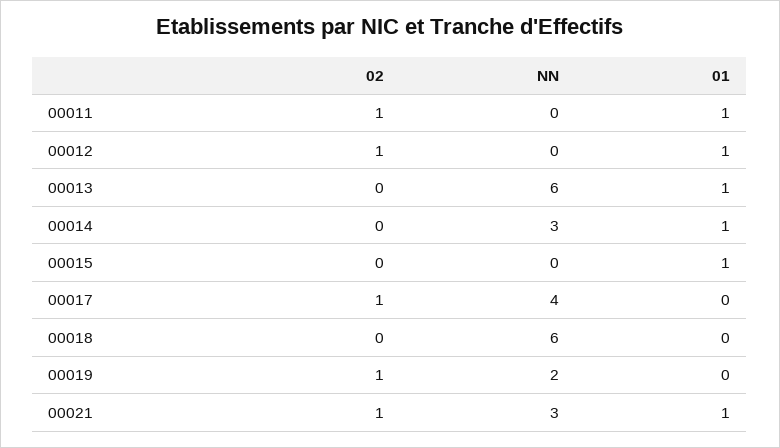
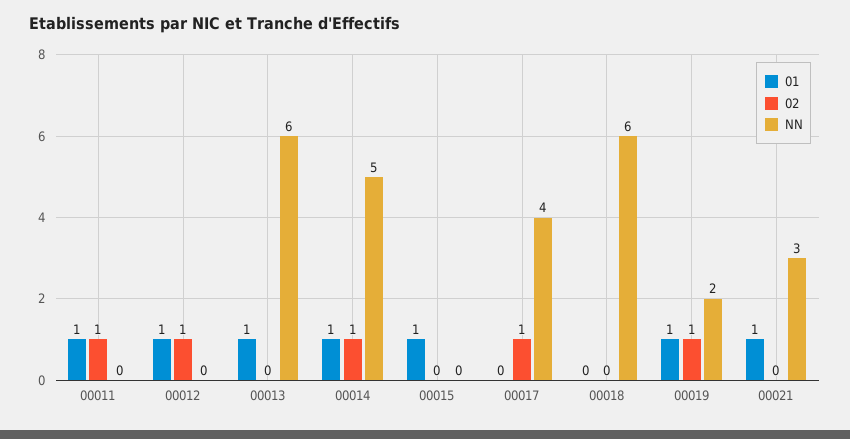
  {
    "02": {
      "00011": 1,
      "00012": 1,
      "00013": 0,
-     "00014": 0,
+     "00014": 1,
      "00015": 0,
      "00017": 1,
      "00018": 0,
      "00019": 1,
-     "00021": 1
+     "00021": 0
    },
    "NN": {
      "00011": 0,
      "00012": 0,
      "00013": 6,
-     "00014": 3,
+     "00014": 5,
      "00015": 0,
      "00017": 4,
      "00018": 6,
      "00019": 2,
      "00021": 3
    },
    "01": {
      "00011": 1,
      "00012": 1,
      "00013": 1,
      "00014": 1,
      "00015": 1,
      "00017": 0,
      "00018": 0,
-     "00019": 0,
+     "00019": 1,
      "00021": 1
    }
  }

